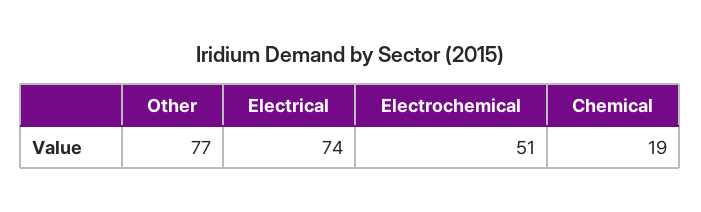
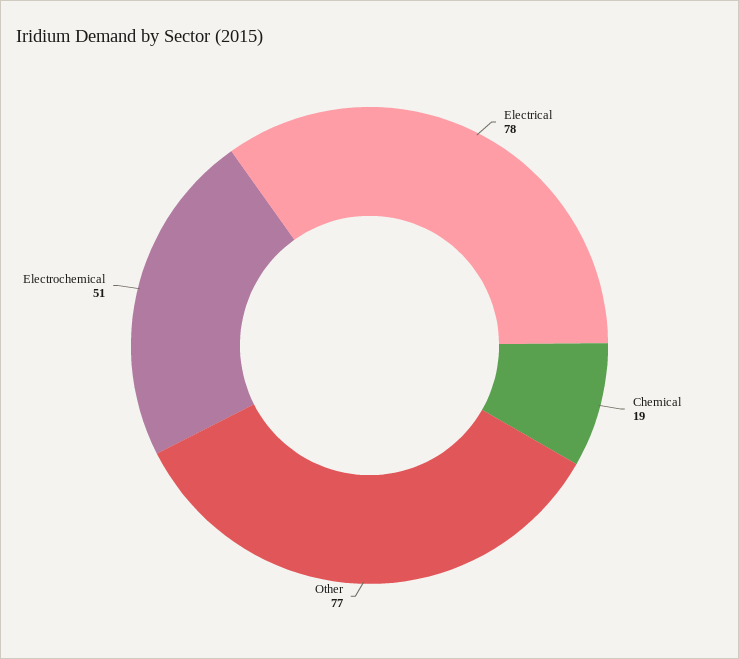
  {
    "Other": 77,
-   "Electrical": 74,
+   "Electrical": 78,
    "Electrochemical": 51,
    "Chemical": 19
  }

